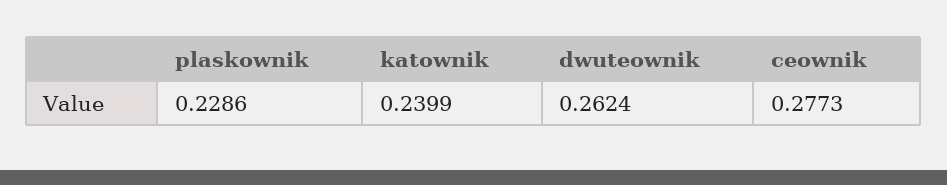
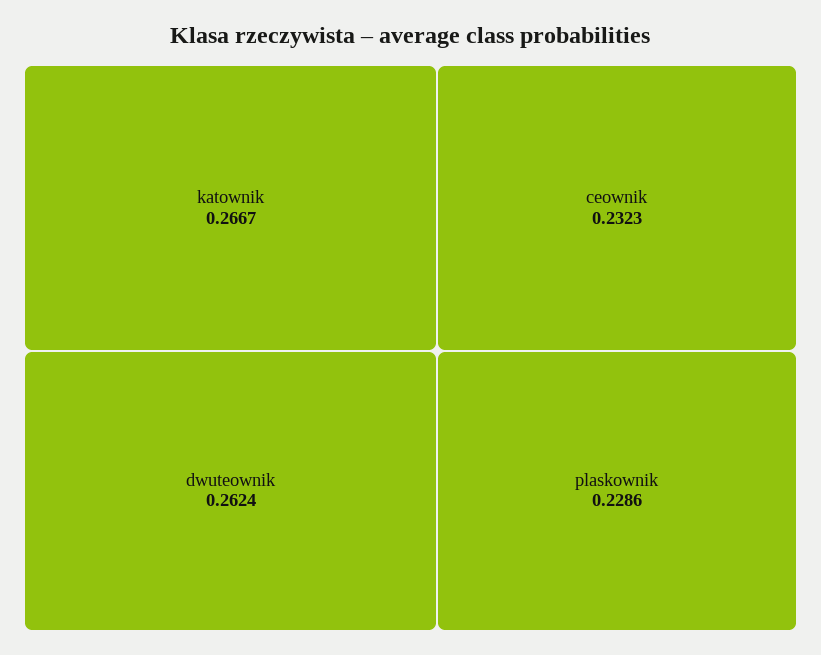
  {
    "plaskownik": 0.2286,
-   "katownik": 0.2399,
+   "katownik": 0.2667,
    "dwuteownik": 0.2624,
-   "ceownik": 0.2773
+   "ceownik": 0.2323
  }

